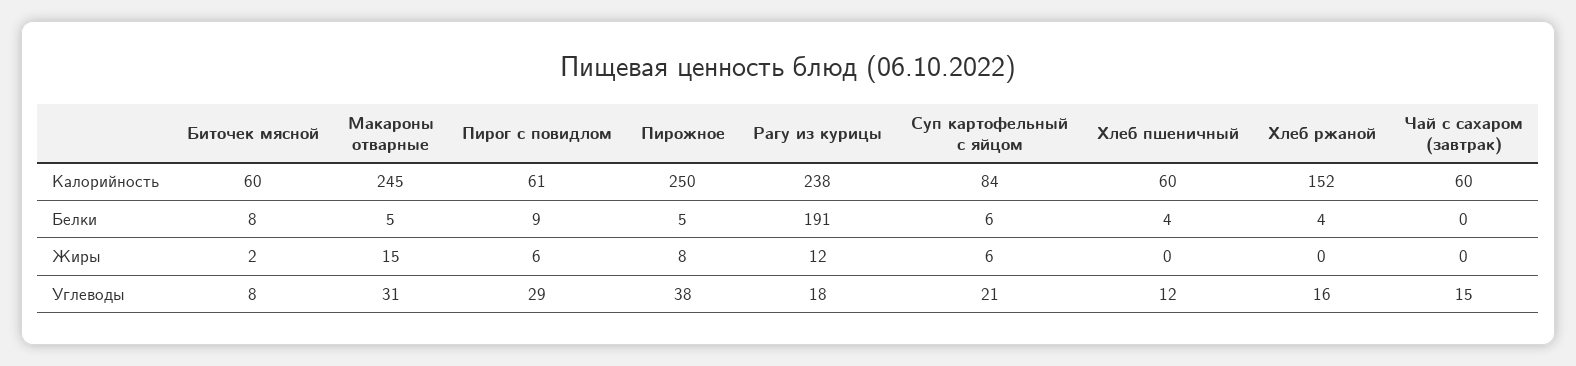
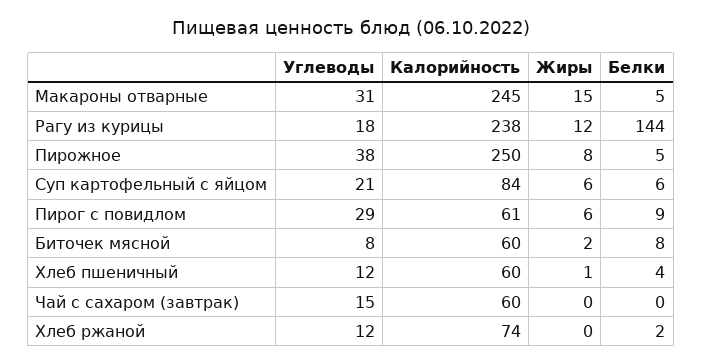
  {
    "Биточек мясной": {
      "Калорийность": 60,
      "Белки": 8,
      "Жиры": 2,
      "Углеводы": 8
    },
    "Макароны отварные": {
      "Калорийность": 245,
      "Белки": 5,
      "Жиры": 15,
      "Углеводы": 31
    },
    "Пирог с повидлом": {
      "Калорийность": 61,
      "Белки": 9,
      "Жиры": 6,
      "Углеводы": 29
    },
    "Пирожное": {
      "Калорийность": 250,
      "Белки": 5,
      "Жиры": 8,
      "Углеводы": 38
    },
    "Рагу из курицы": {
      "Калорийность": 238,
-     "Белки": 191,
+     "Белки": 144,
      "Жиры": 12,
      "Углеводы": 18
    },
    "Суп картофельный с яйцом": {
      "Калорийность": 84,
      "Белки": 6,
      "Жиры": 6,
      "Углеводы": 21
    },
    "Хлеб пшеничный": {
      "Калорийность": 60,
      "Белки": 4,
-     "Жиры": 0,
+     "Жиры": 1,
      "Углеводы": 12
    },
    "Хлеб ржаной": {
-     "Калорийность": 152,
+     "Калорийность": 74,
-     "Белки": 4,
+     "Белки": 2,
      "Жиры": 0,
-     "Углеводы": 16
+     "Углеводы": 12
    },
    "Чай с сахаром (завтрак)": {
      "Калорийность": 60,
      "Белки": 0,
      "Жиры": 0,
      "Углеводы": 15
    }
  }

